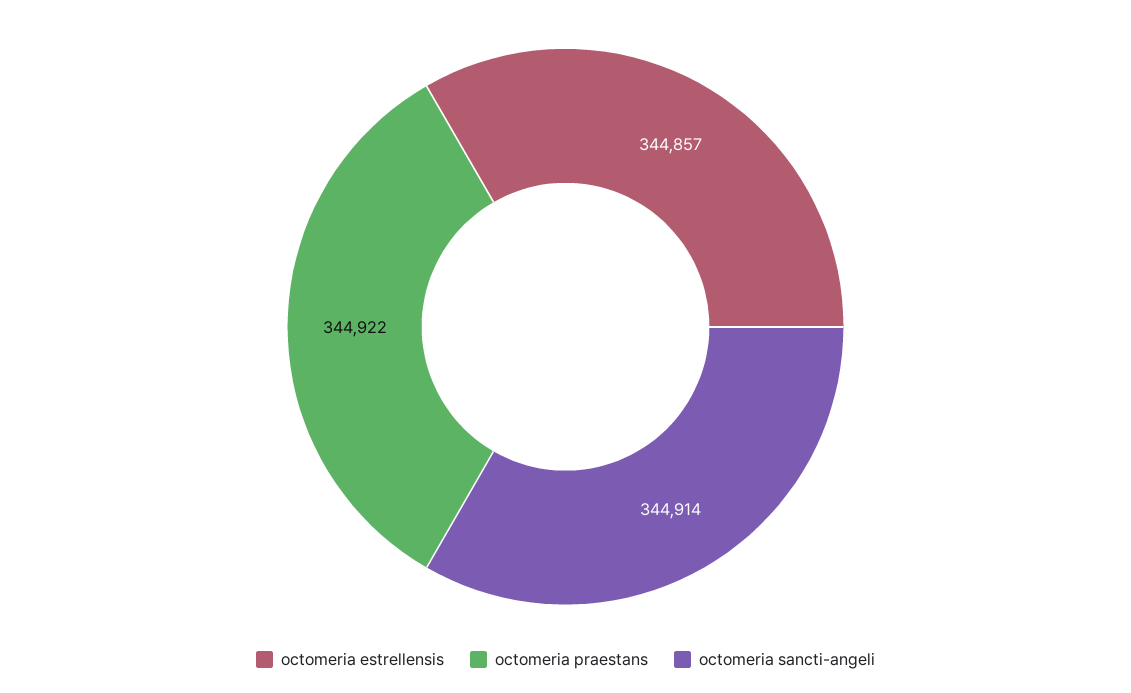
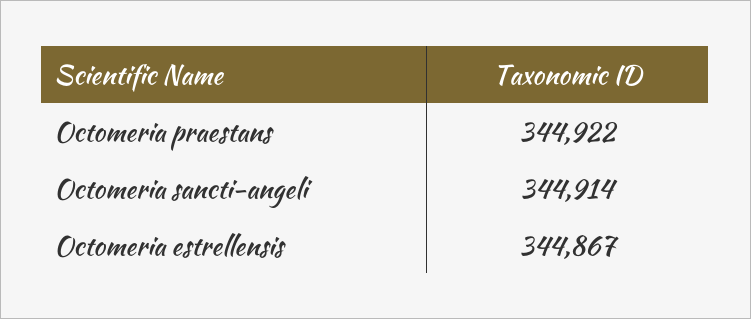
  {
-   "octomeria estrellensis": 344857,
+   "octomeria estrellensis": 344867,
    "octomeria praestans": 344922,
    "octomeria sancti-angeli": 344914
  }

